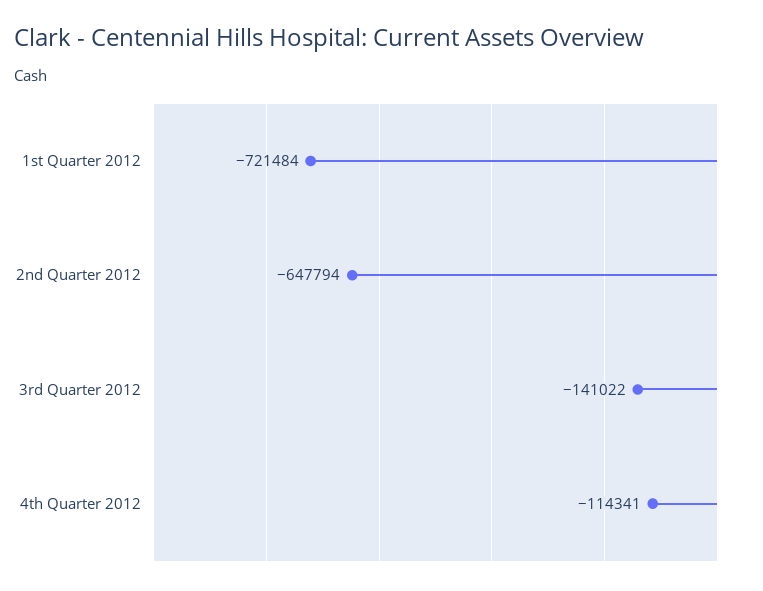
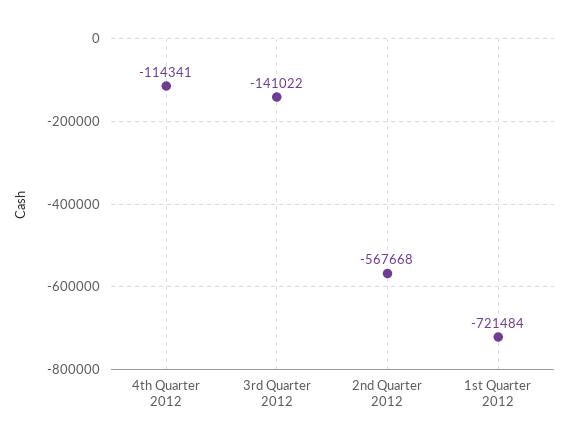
  {
    "1st Quarter 2012": -721484,
-   "2nd Quarter 2012": -647794,
+   "2nd Quarter 2012": -567668,
    "3rd Quarter 2012": -141022,
    "4th Quarter 2012": -114341
  }

